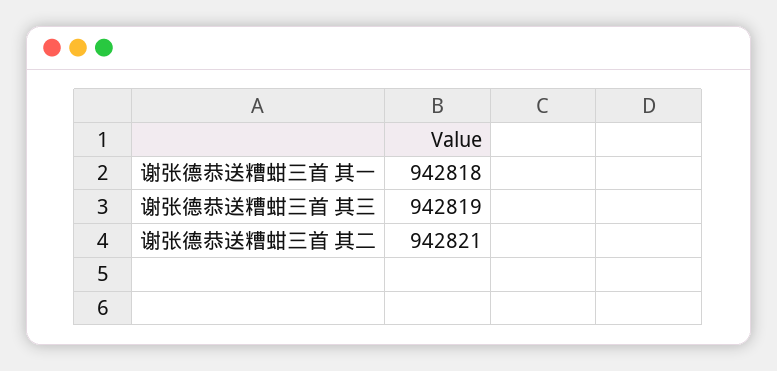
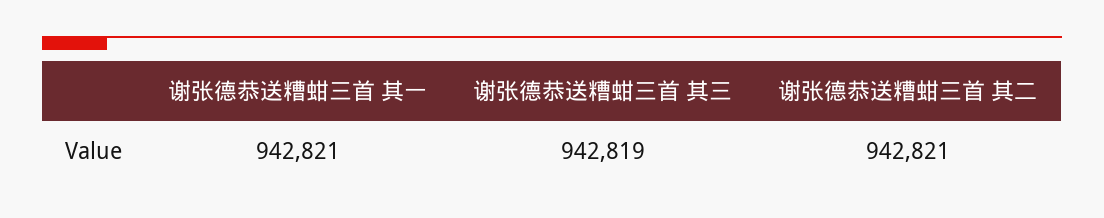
  {
-   "谢张德恭送糟蚶三首 其一": 942818,
+   "谢张德恭送糟蚶三首 其一": 942821,
    "谢张德恭送糟蚶三首 其三": 942819,
    "谢张德恭送糟蚶三首 其二": 942821
  }

